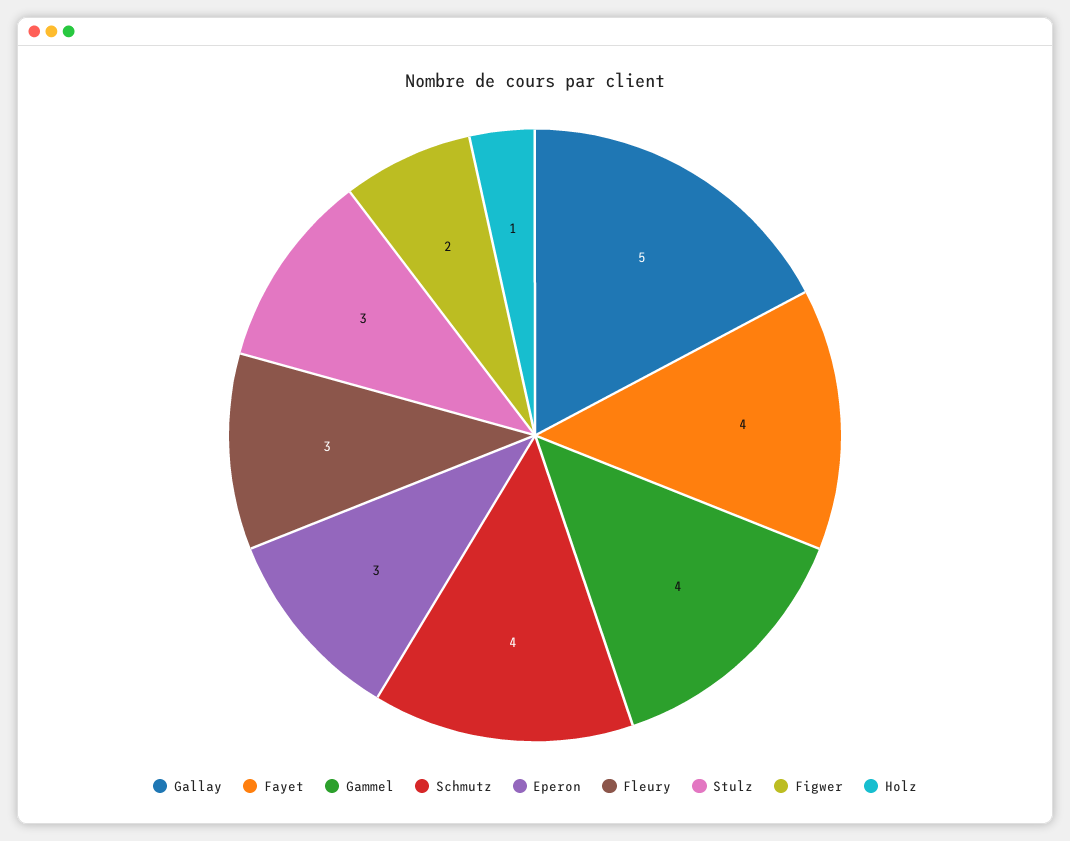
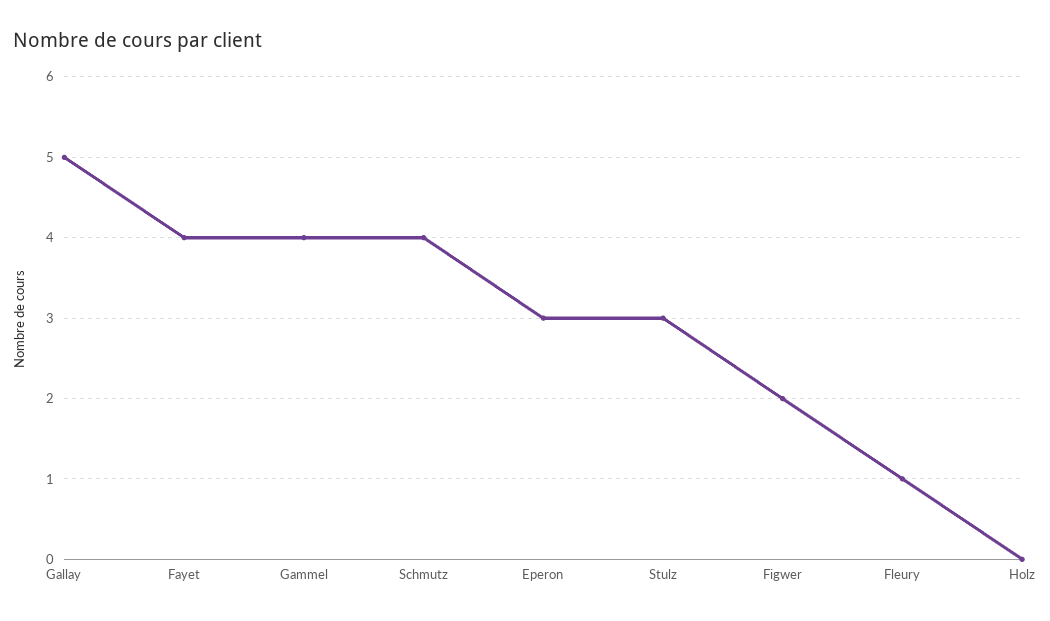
  {
    "Gallay": 5,
    "Fayet": 4,
    "Gammel": 4,
    "Schmutz": 4,
    "Eperon": 3,
-   "Fleury": 3,
+   "Fleury": 1,
    "Stulz": 3,
    "Figwer": 2,
-   "Holz": 1
+   "Holz": 0
  }

